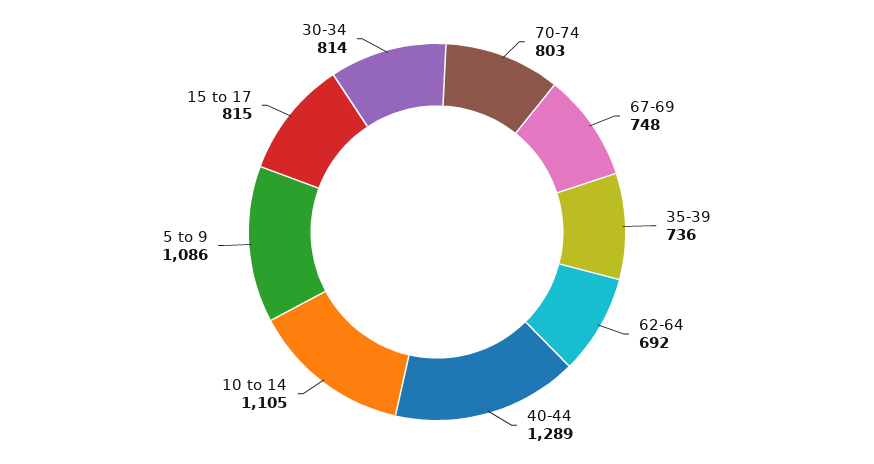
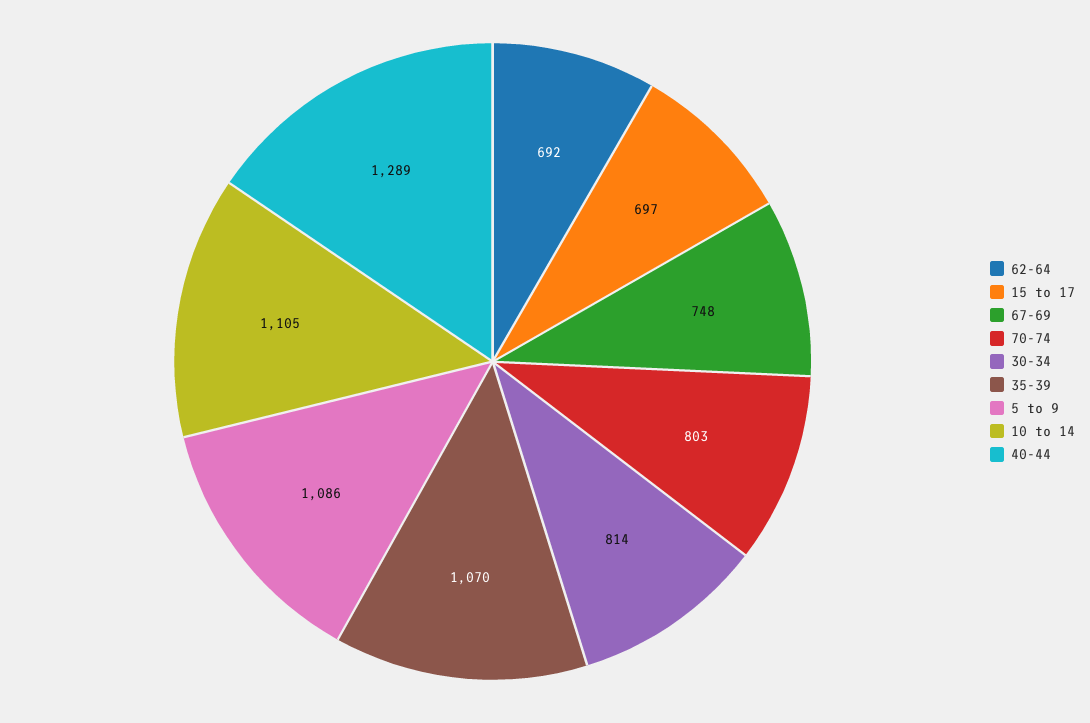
  {
    "70-74": 803,
    "67-69": 748,
-   "35-39": 736,
+   "35-39": 1070,
    "62-64": 692,
    "40-44": 1289,
    "10 to 14": 1105,
    "5 to 9": 1086,
-   "15 to 17": 815,
+   "15 to 17": 697,
    "30-34": 814
  }

